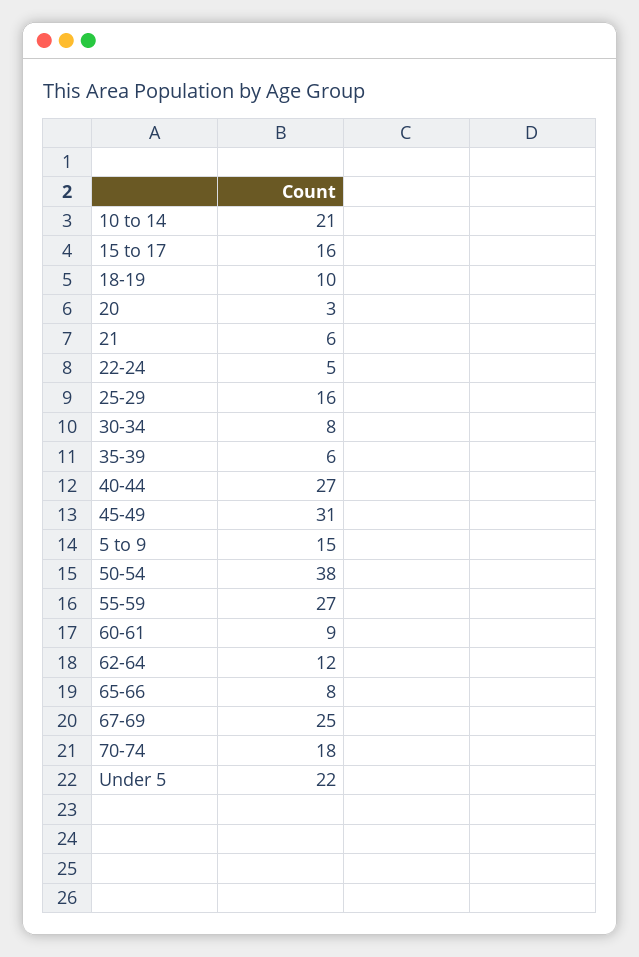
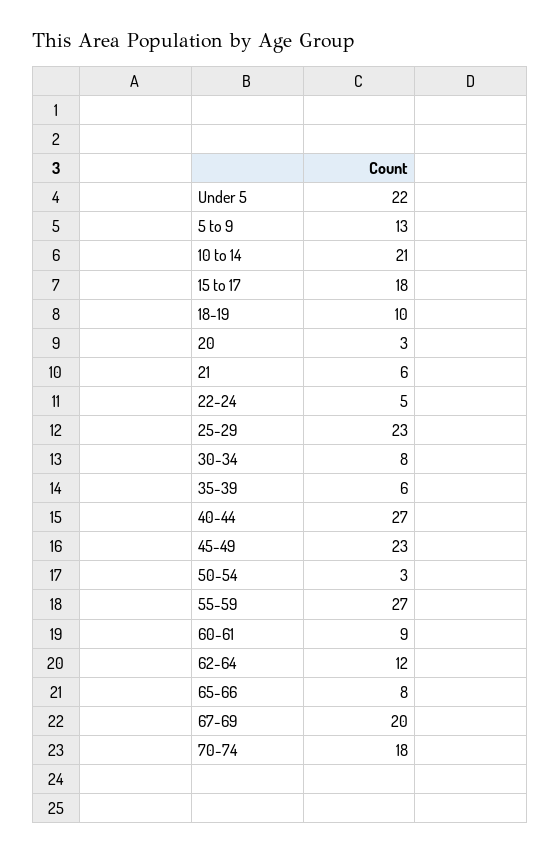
  {
    "10 to 14": 21,
-   "15 to 17": 16,
+   "15 to 17": 18,
    "18-19": 10,
    "20": 3,
    "21": 6,
    "22-24": 5,
-   "25-29": 16,
+   "25-29": 23,
    "30-34": 8,
    "35-39": 6,
    "40-44": 27,
-   "45-49": 31,
+   "45-49": 23,
-   "5 to 9": 15,
+   "5 to 9": 13,
-   "50-54": 38,
+   "50-54": 3,
    "55-59": 27,
    "60-61": 9,
    "62-64": 12,
    "65-66": 8,
-   "67-69": 25,
+   "67-69": 20,
    "70-74": 18,
    "Under 5": 22
  }

